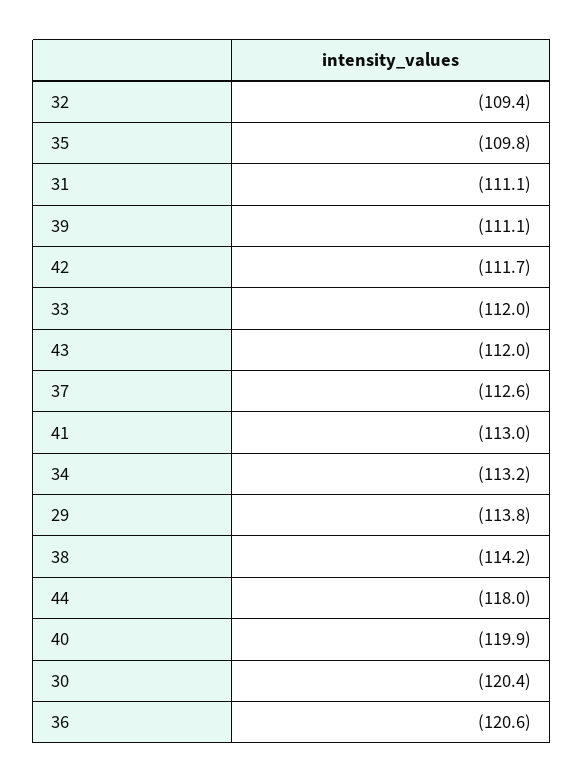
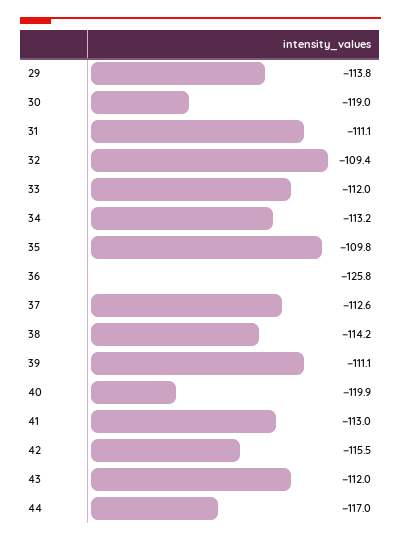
  {
    "32": -109.4,
    "35": -109.8,
    "31": -111.1,
    "39": -111.1,
-   "42": -111.7,
+   "42": -115.5,
    "33": -112,
    "43": -112,
    "37": -112.6,
    "41": -113,
    "34": -113.2,
    "29": -113.8,
    "38": -114.2,
-   "44": -118,
+   "44": -117,
    "40": -119.9,
-   "30": -120.4,
+   "30": -119,
-   "36": -120.6
+   "36": -125.8
  }

